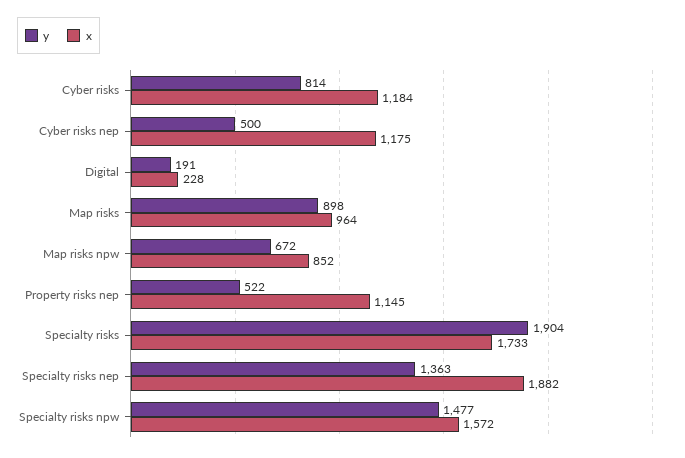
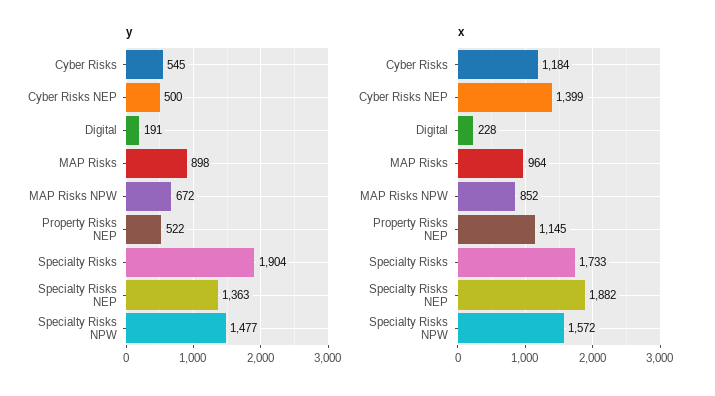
  {
    "y": {
-     "Cyber risks": 814,
+     "Cyber risks": 545,
      "Cyber risks nep": 500,
      "Digital": 191,
      "Map risks": 898,
      "Map risks npw": 672,
      "Property risks nep": 522,
      "Specialty risks": 1904,
      "Specialty risks nep": 1363,
      "Specialty risks npw": 1477
    },
    "x": {
      "Cyber risks": 1184,
-     "Cyber risks nep": 1175,
+     "Cyber risks nep": 1399,
      "Digital": 228,
      "Map risks": 964,
      "Map risks npw": 852,
      "Property risks nep": 1145,
      "Specialty risks": 1733,
      "Specialty risks nep": 1882,
      "Specialty risks npw": 1572
    }
  }

